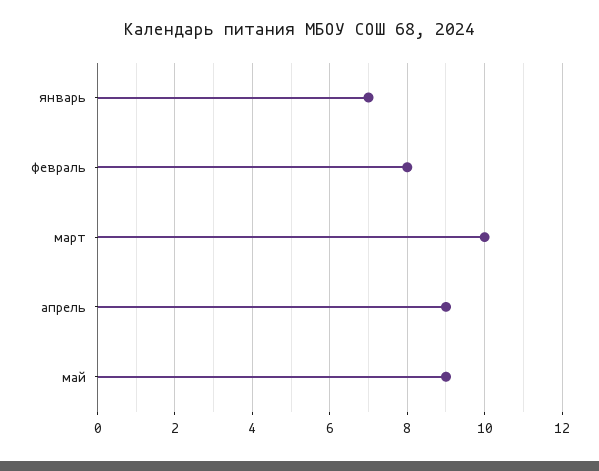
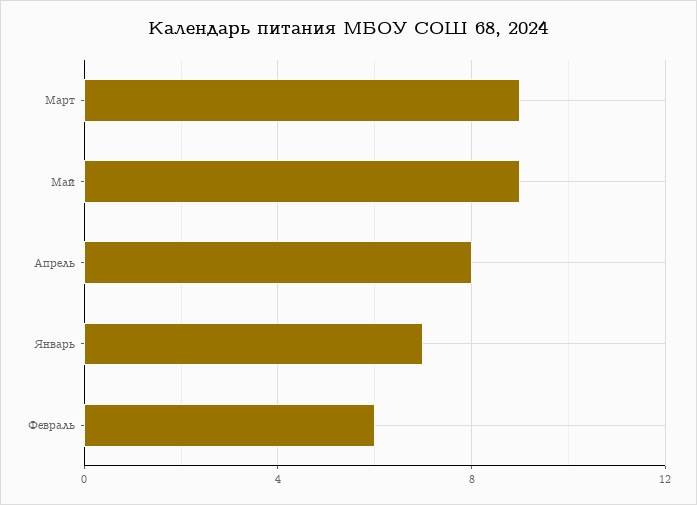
  {
    "январь": 7,
-   "февраль": 8,
+   "февраль": 6,
-   "март": 10,
+   "март": 9,
-   "апрель": 9,
+   "апрель": 8,
    "май": 9
  }

